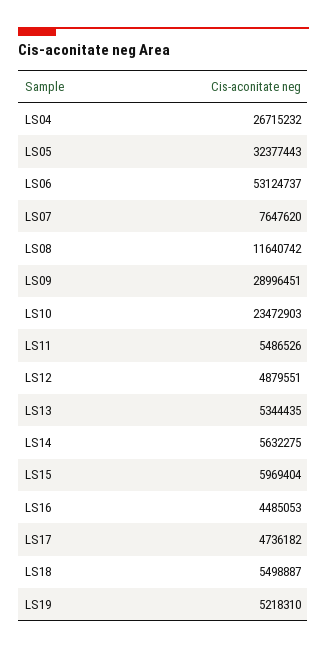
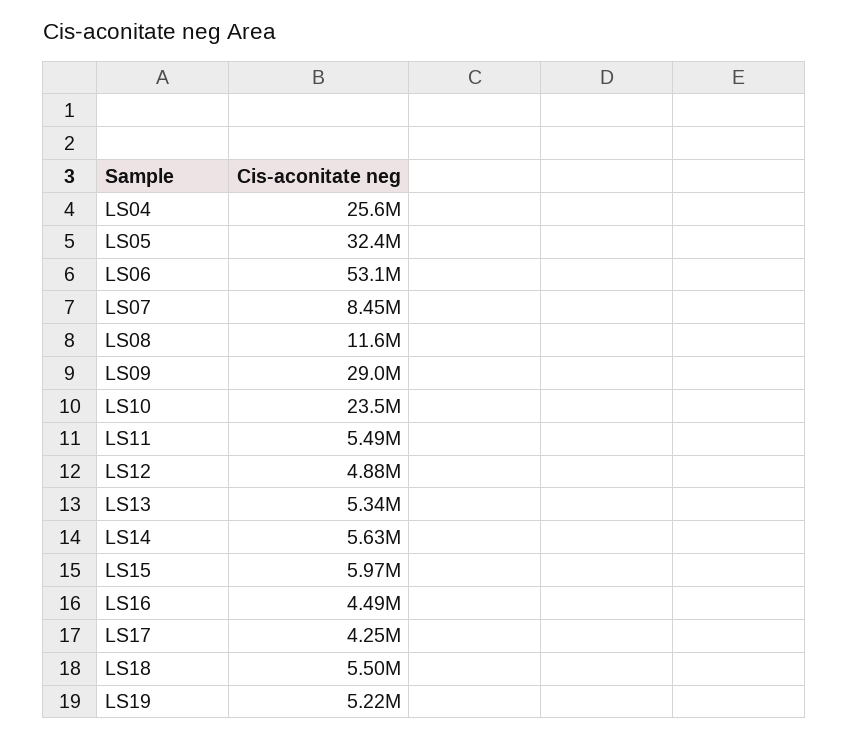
  {
-   "LS04": 26715232,
+   "LS04": 25600000,
    "LS05": 32377443,
    "LS06": 53124737,
-   "LS07": 7647620,
+   "LS07": 8450000,
    "LS08": 11640742,
    "LS09": 28996451,
    "LS10": 23472903,
    "LS11": 5486526,
    "LS12": 4879551,
    "LS13": 5344435,
    "LS14": 5632275,
    "LS15": 5969404,
    "LS16": 4485053,
-   "LS17": 4736182,
+   "LS17": 4250000,
    "LS18": 5498887,
    "LS19": 5218310
  }

